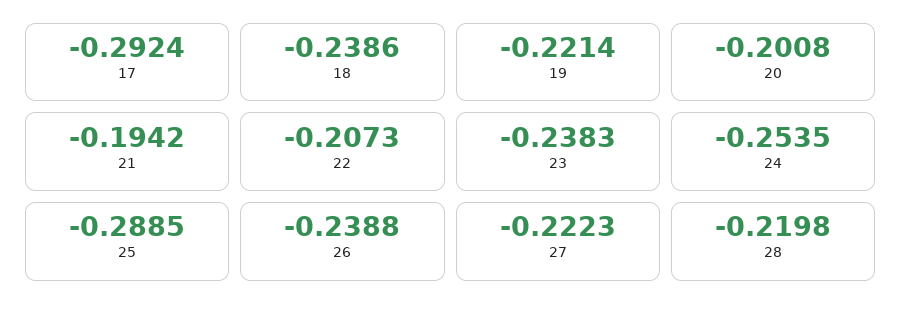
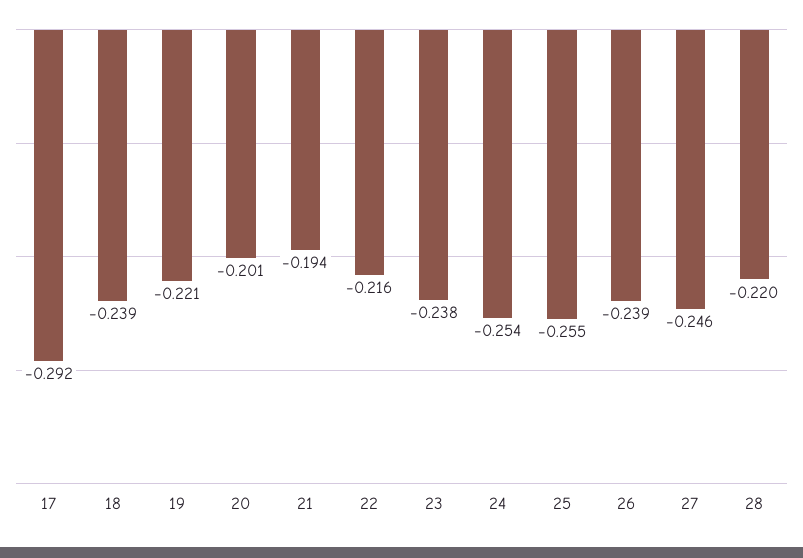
  {
    "17": -0.2924,
    "18": -0.2386,
    "19": -0.2214,
    "20": -0.2008,
    "21": -0.1942,
-   "22": -0.2073,
+   "22": -0.216,
    "23": -0.2383,
    "24": -0.2535,
-   "25": -0.2885,
+   "25": -0.255,
    "26": -0.2388,
-   "27": -0.2223,
+   "27": -0.246,
    "28": -0.2198
  }

